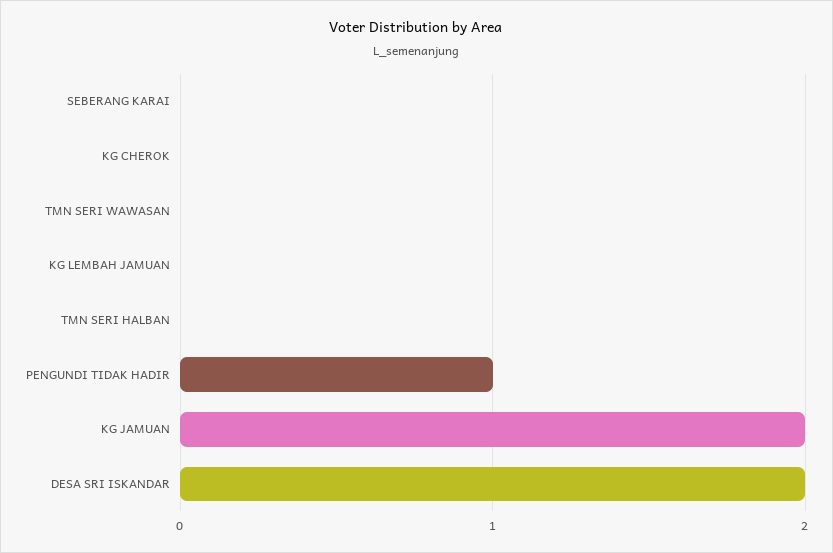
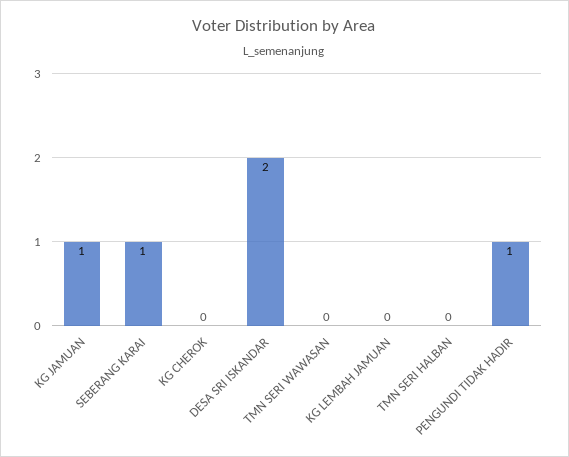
  {
-   "SEBERANG KARAI": 0,
+   "SEBERANG KARAI": 1,
    "KG CHEROK": 0,
    "TMN SERI WAWASAN": 0,
    "KG LEMBAH JAMUAN": 0,
    "TMN SERI HALBAN": 0,
    "PENGUNDI TIDAK HADIR": 1,
-   "KG JAMUAN": 2,
+   "KG JAMUAN": 1,
    "DESA SRI ISKANDAR": 2
  }

